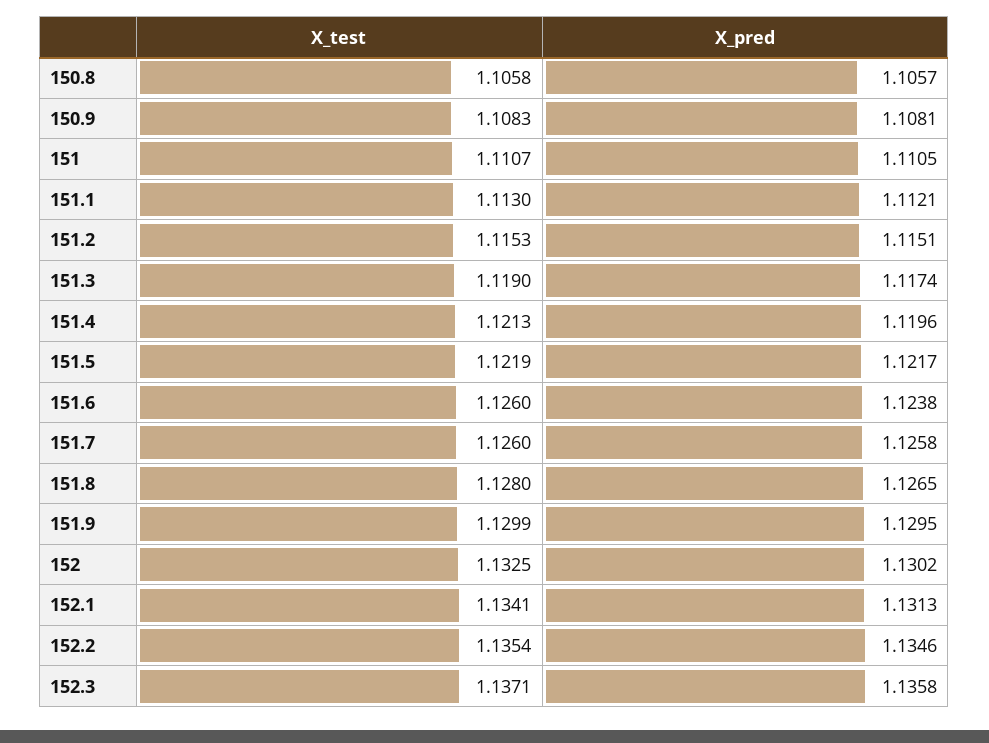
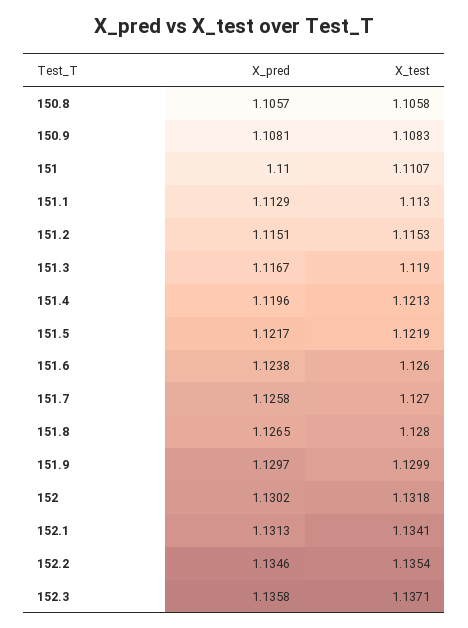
  {
    "X_test": {
      "150.8": 1.1058,
      "150.9": 1.1083,
      "151": 1.1107,
      "151.1": 1.113,
      "151.2": 1.1153,
      "151.3": 1.119,
      "151.4": 1.1213,
      "151.5": 1.1219,
      "151.6": 1.126,
-     "151.7": 1.126,
+     "151.7": 1.127,
      "151.8": 1.128,
      "151.9": 1.1299,
-     "152": 1.1325,
+     "152": 1.1318,
      "152.1": 1.1341,
      "152.2": 1.1354,
      "152.3": 1.1371
    },
    "X_pred": {
      "150.8": 1.1057,
      "150.9": 1.1081,
-     "151": 1.1105,
+     "151": 1.11,
-     "151.1": 1.1121,
+     "151.1": 1.1129,
      "151.2": 1.1151,
-     "151.3": 1.1174,
+     "151.3": 1.1167,
      "151.4": 1.1196,
      "151.5": 1.1217,
      "151.6": 1.1238,
      "151.7": 1.1258,
      "151.8": 1.1265,
-     "151.9": 1.1295,
+     "151.9": 1.1297,
      "152": 1.1302,
      "152.1": 1.1313,
      "152.2": 1.1346,
      "152.3": 1.1358
    }
  }

